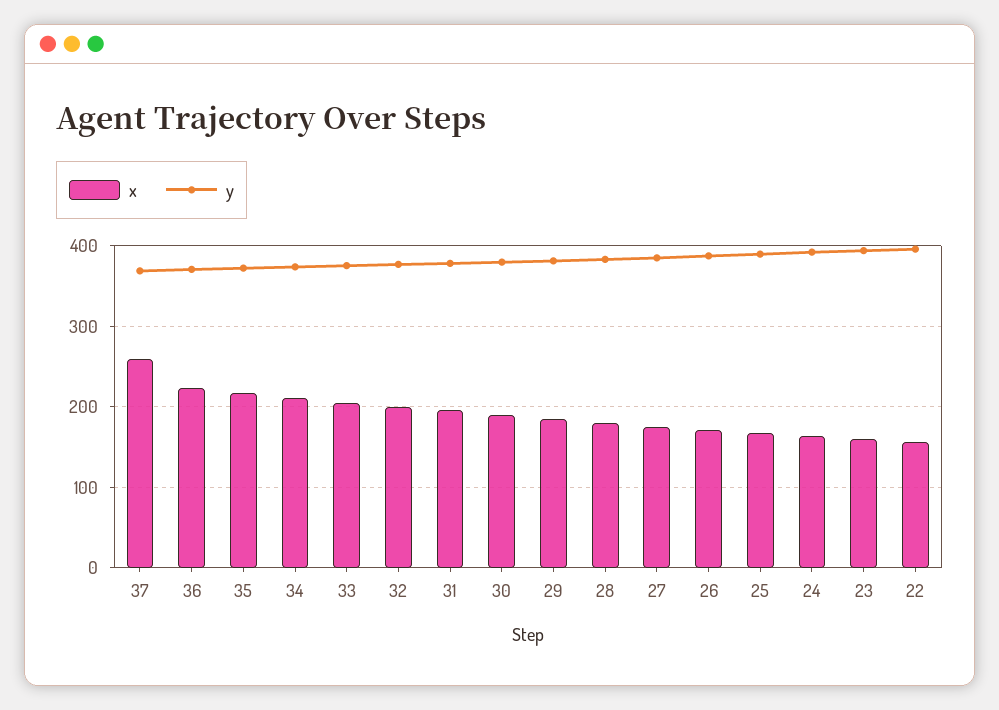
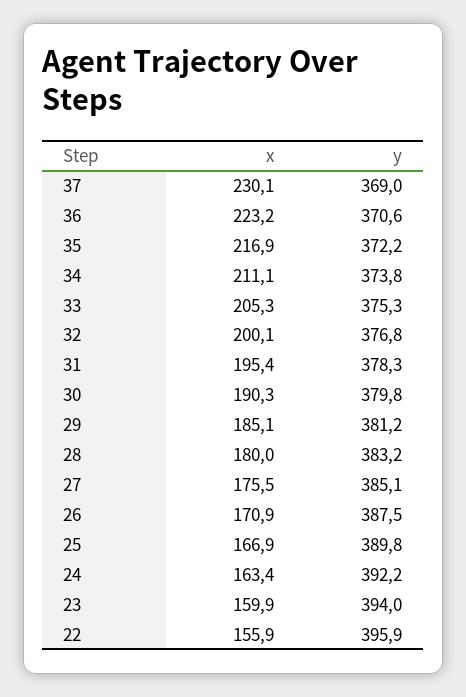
  {
    "x": {
-     "37": 260,
+     "37": 230.1,
      "36": 223.2,
      "35": 216.9,
      "34": 211.1,
      "33": 205.3,
      "32": 200.1,
      "31": 195.4,
      "30": 190.3,
      "29": 185.1,
      "28": 180,
      "27": 175.5,
      "26": 170.9,
      "25": 166.9,
      "24": 163.4,
      "23": 159.9,
      "22": 155.9
    },
    "y": {
      "37": 369,
      "36": 370.6,
      "35": 372.2,
      "34": 373.8,
      "33": 375.3,
      "32": 376.8,
      "31": 378.3,
      "30": 379.8,
      "29": 381.2,
      "28": 383.2,
      "27": 385.1,
      "26": 387.5,
      "25": 389.8,
      "24": 392.2,
      "23": 394,
      "22": 395.9
    }
  }

